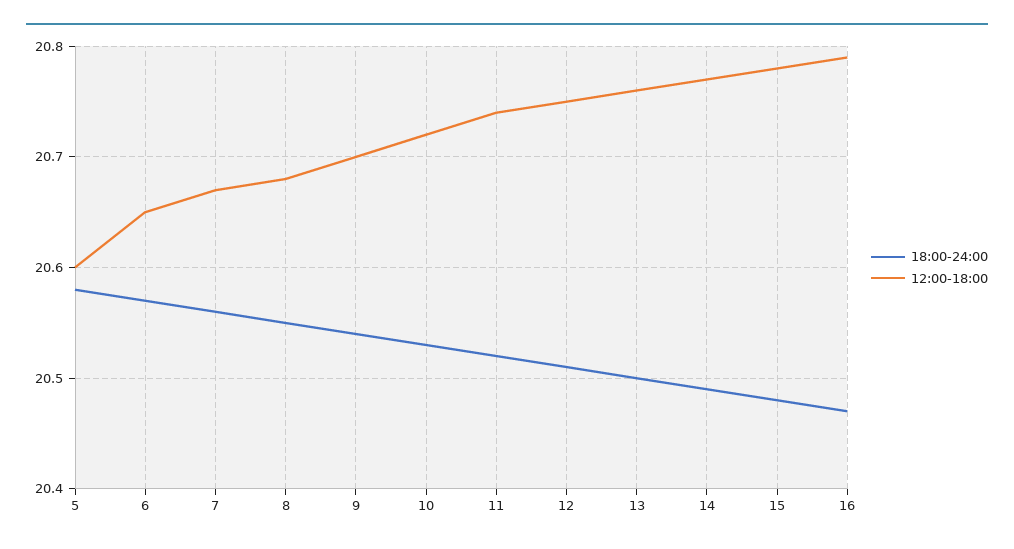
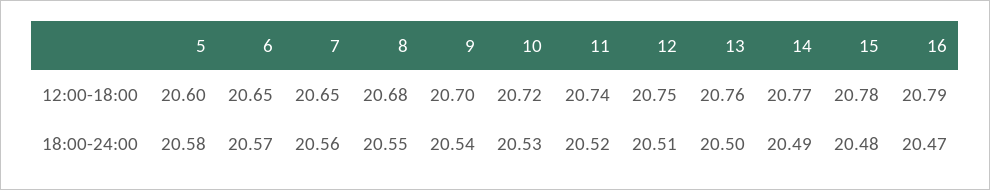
  {
    "18:00-24:00": {
      "5": 20.58,
      "6": 20.57,
      "7": 20.56,
      "8": 20.55,
      "9": 20.54,
      "10": 20.53,
      "11": 20.52,
      "12": 20.51,
      "13": 20.5,
      "14": 20.49,
      "15": 20.48,
      "16": 20.47
    },
    "12:00-18:00": {
      "5": 20.6,
      "6": 20.65,
-     "7": 20.67,
+     "7": 20.65,
      "8": 20.68,
      "9": 20.7,
      "10": 20.72,
      "11": 20.74,
      "12": 20.75,
      "13": 20.76,
      "14": 20.77,
      "15": 20.78,
      "16": 20.79
    }
  }

